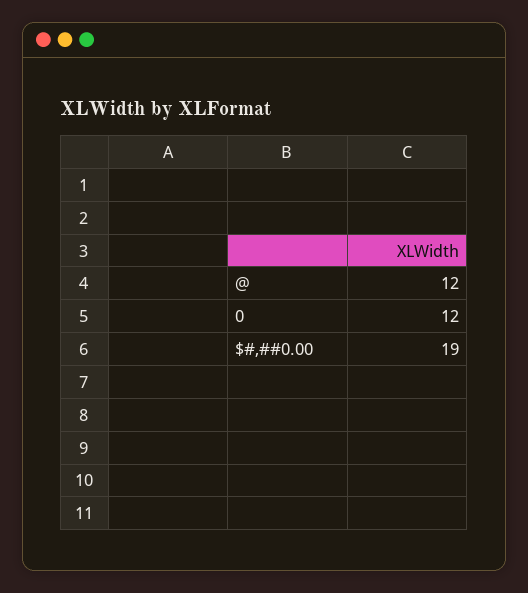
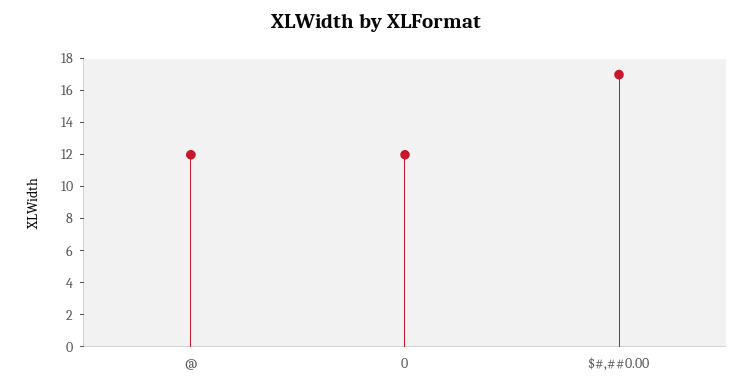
  {
    "@": 12,
    "0": 12,
-   "$#,##0.00": 19
+   "$#,##0.00": 17
  }

